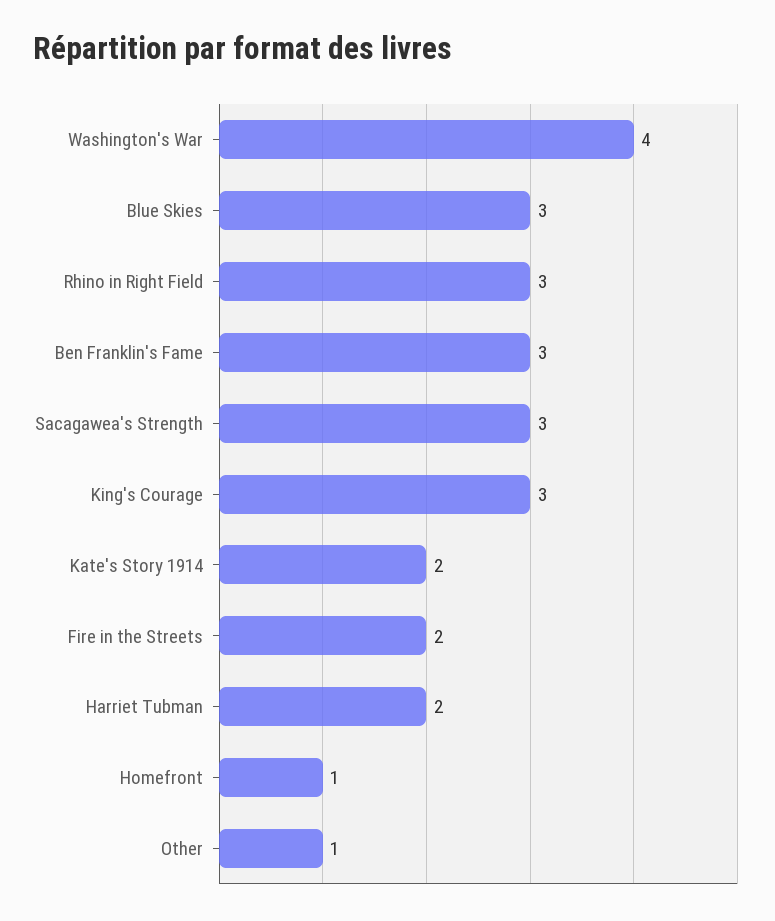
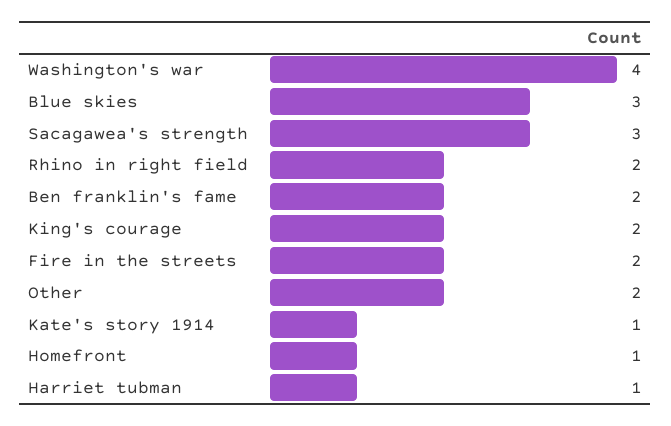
  {
    "Washington's War": 4,
    "Blue Skies": 3,
-   "Rhino in Right Field": 3,
+   "Rhino in Right Field": 2,
-   "Ben Franklin's Fame": 3,
+   "Ben Franklin's Fame": 2,
    "Sacagawea's Strength": 3,
-   "King's Courage": 3,
+   "King's Courage": 2,
-   "Kate's Story 1914": 2,
+   "Kate's Story 1914": 1,
    "Fire in the Streets": 2,
-   "Harriet Tubman": 2,
+   "Harriet Tubman": 1,
    "Homefront": 1,
-   "Other": 1
+   "Other": 2
  }

